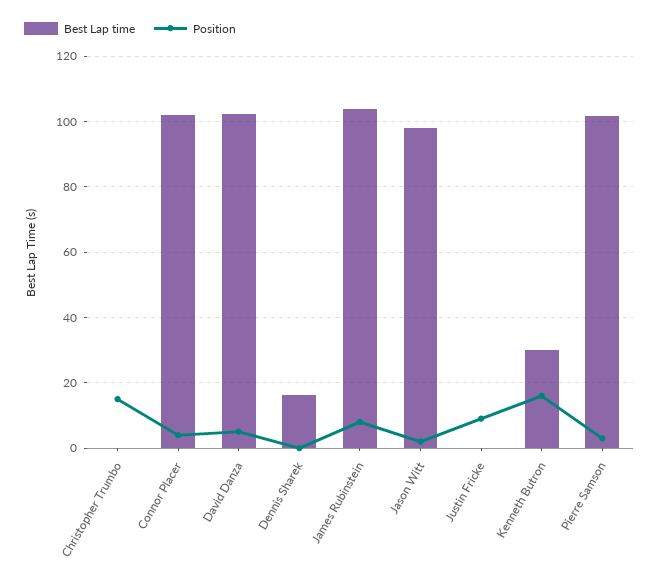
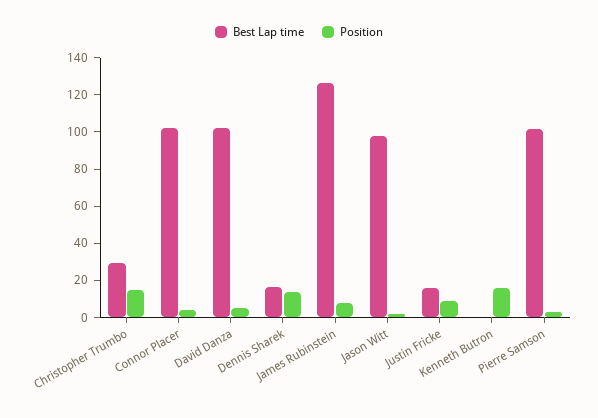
  {
    "Best Lap time": {
-     "Christopher Trumbo": 0,
+     "Christopher Trumbo": 30,
      "Connor Placer": 102,
      "David Danza": 102,
      "Dennis Sharek": 16,
-     "James Rubinstein": 104,
+     "James Rubinstein": 125,
      "Jason Witt": 98,
-     "Justin Fricke": 0,
+     "Justin Fricke": 15,
-     "Kenneth Butron": 30,
+     "Kenneth Butron": 0,
      "Pierre Samson": 102
    },
    "Position": {
      "Christopher Trumbo": 16,
      "Connor Placer": 4,
      "David Danza": 6,
-     "Dennis Sharek": 0,
+     "Dennis Sharek": 15,
      "James Rubinstein": 8,
      "Jason Witt": 2,
      "Justin Fricke": 10,
      "Kenneth Butron": 16,
      "Pierre Samson": 4
    }
  }

